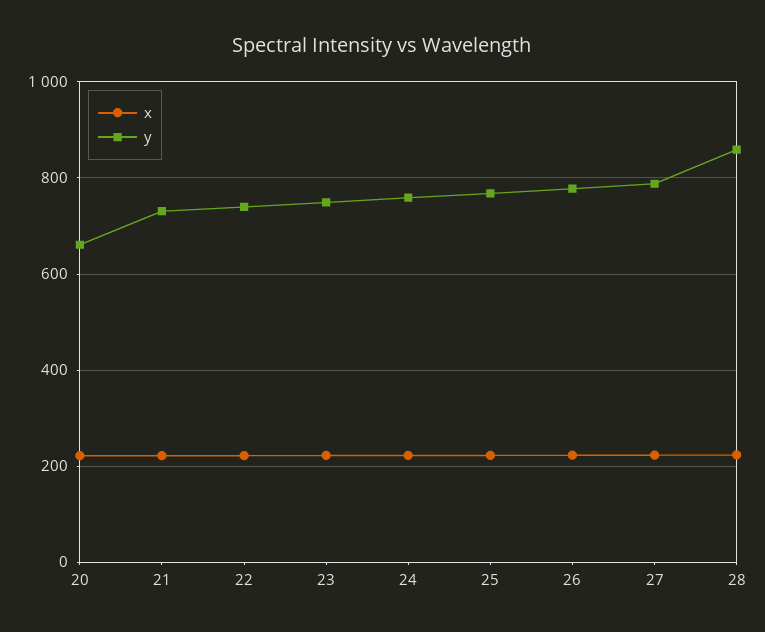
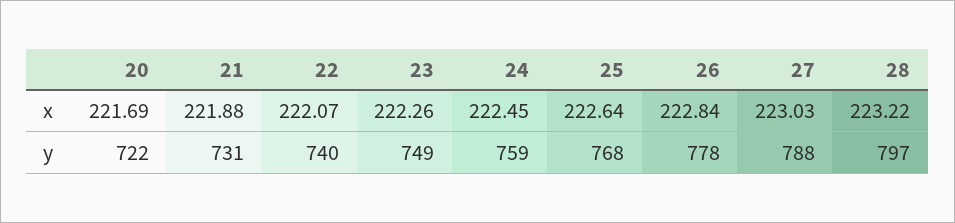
  {
    "x": {
      "20": 221.69,
      "21": 221.88,
      "22": 222.07,
      "23": 222.26,
      "24": 222.45,
      "25": 222.64,
      "26": 222.84,
      "27": 223.03,
      "28": 223.22
    },
    "y": {
-     "20": 660,
+     "20": 722,
      "21": 731,
      "22": 740,
      "23": 749,
      "24": 759,
      "25": 768,
      "26": 778,
      "27": 788,
-     "28": 860
+     "28": 797
    }
  }

